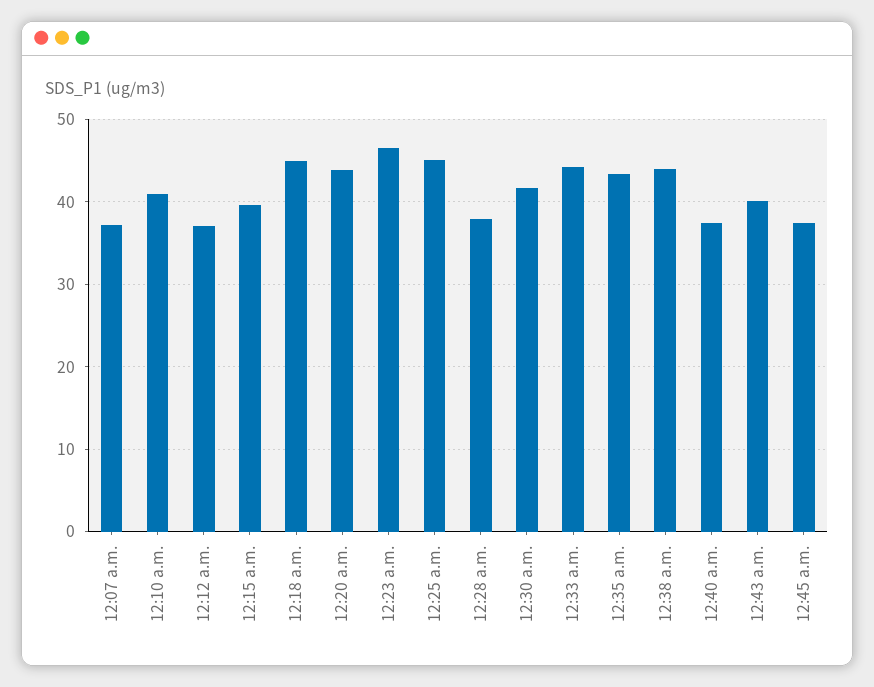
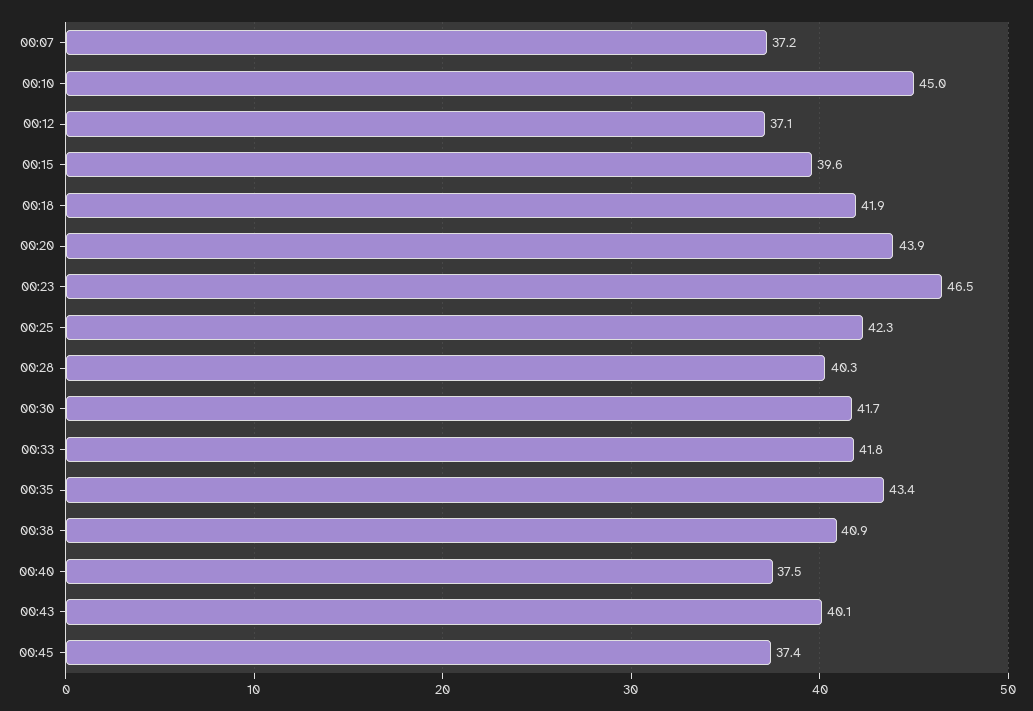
  {
    "12:07 a.m.": 37.2,
-   "12:10 a.m.": 41,
+   "12:10 a.m.": 45,
    "12:12 a.m.": 37.1,
    "12:15 a.m.": 39.6,
-   "12:18 a.m.": 45,
+   "12:18 a.m.": 41.9,
    "12:20 a.m.": 43.9,
    "12:23 a.m.": 46.5,
-   "12:25 a.m.": 45,
+   "12:25 a.m.": 42.3,
-   "12:28 a.m.": 38,
+   "12:28 a.m.": 40.3,
    "12:30 a.m.": 41.7,
-   "12:33 a.m.": 44,
+   "12:33 a.m.": 41.8,
    "12:35 a.m.": 43.4,
-   "12:38 a.m.": 44,
+   "12:38 a.m.": 40.9,
    "12:40 a.m.": 37.5,
    "12:43 a.m.": 40.1,
    "12:45 a.m.": 37.4
  }

